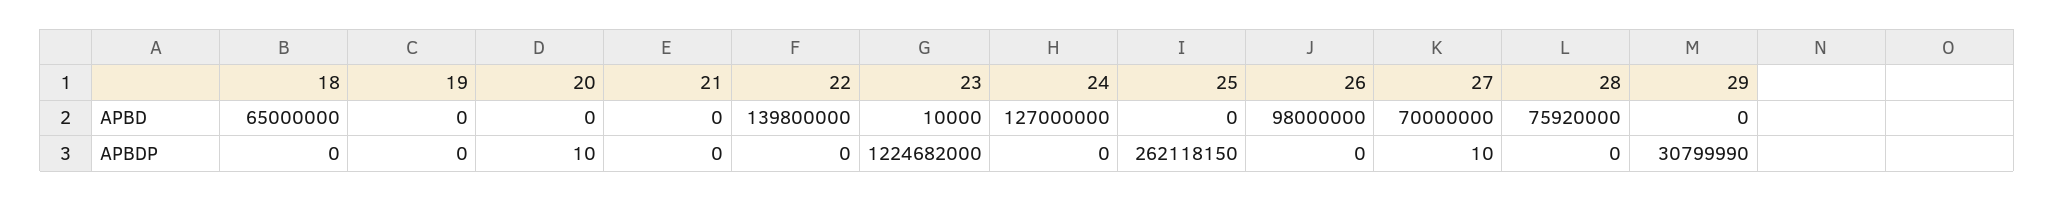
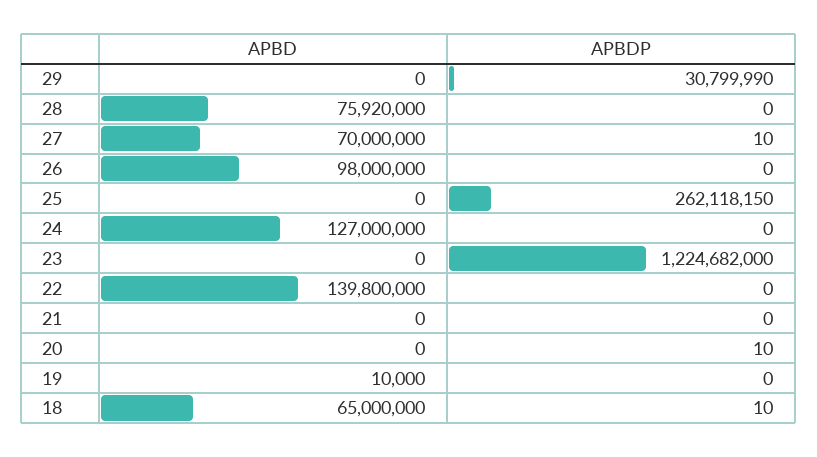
  {
    "18": {
      "APBD": 65000000,
-     "APBDP": 0
+     "APBDP": 10
    },
    "19": {
-     "APBD": 0,
+     "APBD": 10000,
      "APBDP": 0
    },
    "20": {
      "APBD": 0,
      "APBDP": 10
    },
    "21": {
      "APBD": 0,
      "APBDP": 0
    },
    "22": {
      "APBD": 139800000,
      "APBDP": 0
    },
    "23": {
-     "APBD": 10000,
+     "APBD": 0,
      "APBDP": 1224682000
    },
    "24": {
      "APBD": 127000000,
      "APBDP": 0
    },
    "25": {
      "APBD": 0,
      "APBDP": 262118150
    },
    "26": {
      "APBD": 98000000,
      "APBDP": 0
    },
    "27": {
      "APBD": 70000000,
      "APBDP": 10
    },
    "28": {
      "APBD": 75920000,
      "APBDP": 0
    },
    "29": {
      "APBD": 0,
      "APBDP": 30799990
    }
  }

